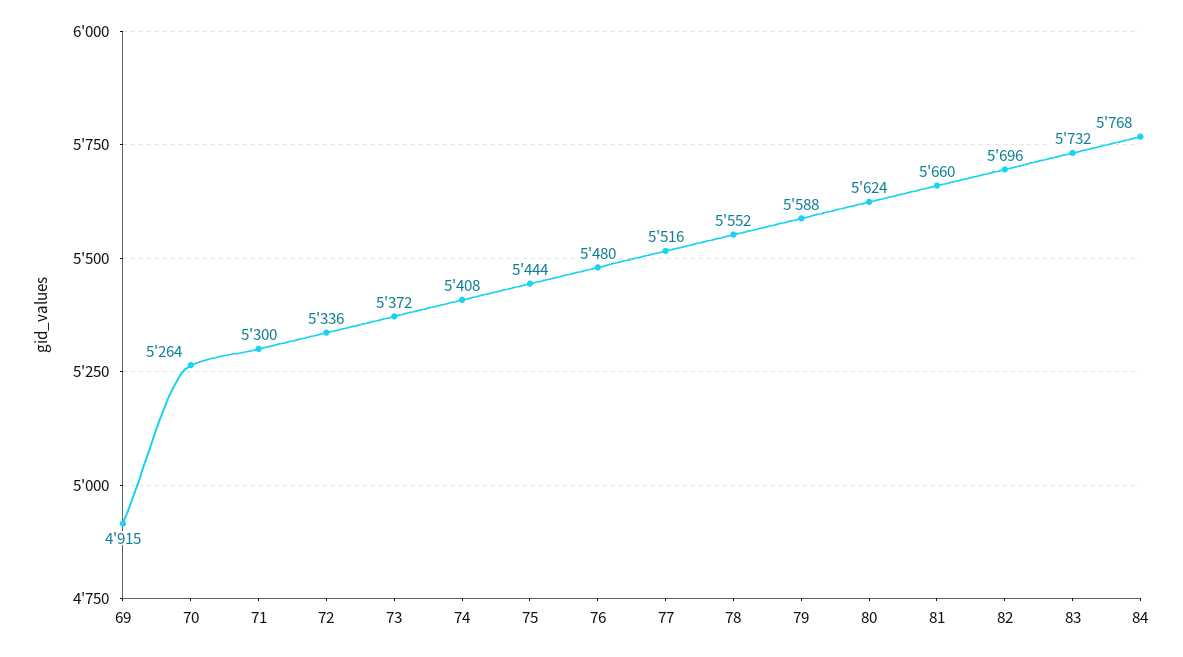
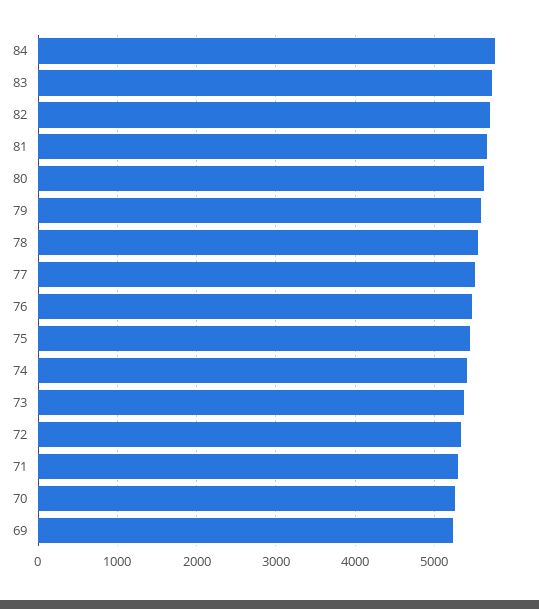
  {
-   "69": 4915,
+   "69": 5200,
    "70": 5264,
    "71": 5300,
    "72": 5336,
    "73": 5372,
    "74": 5408,
    "75": 5444,
    "76": 5480,
    "77": 5516,
    "78": 5552,
    "79": 5588,
    "80": 5624,
    "81": 5660,
    "82": 5696,
    "83": 5732,
    "84": 5768
  }

